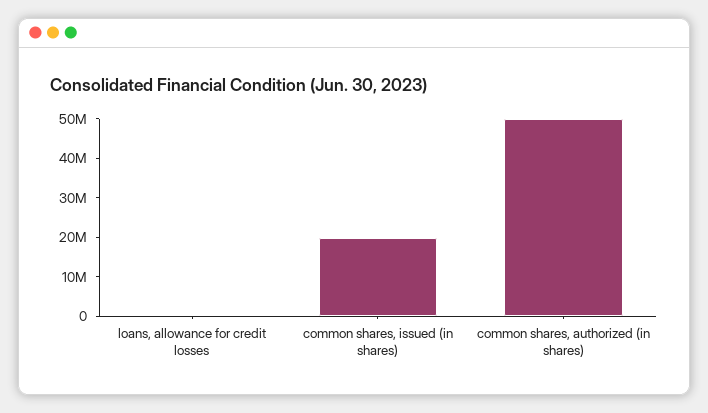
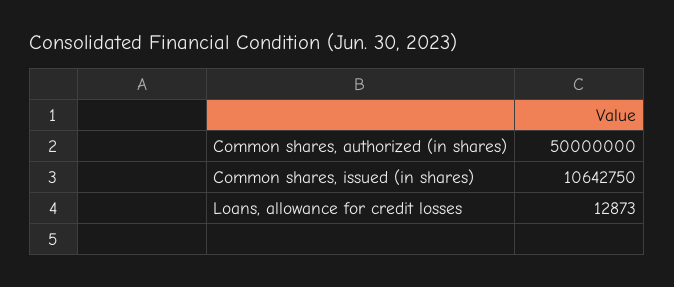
  {
    "loans, allowance for credit losses": 12873,
-   "common shares, issued (in shares)": 20000000,
+   "common shares, issued (in shares)": 10642750,
    "common shares, authorized (in shares)": 50000000
  }

